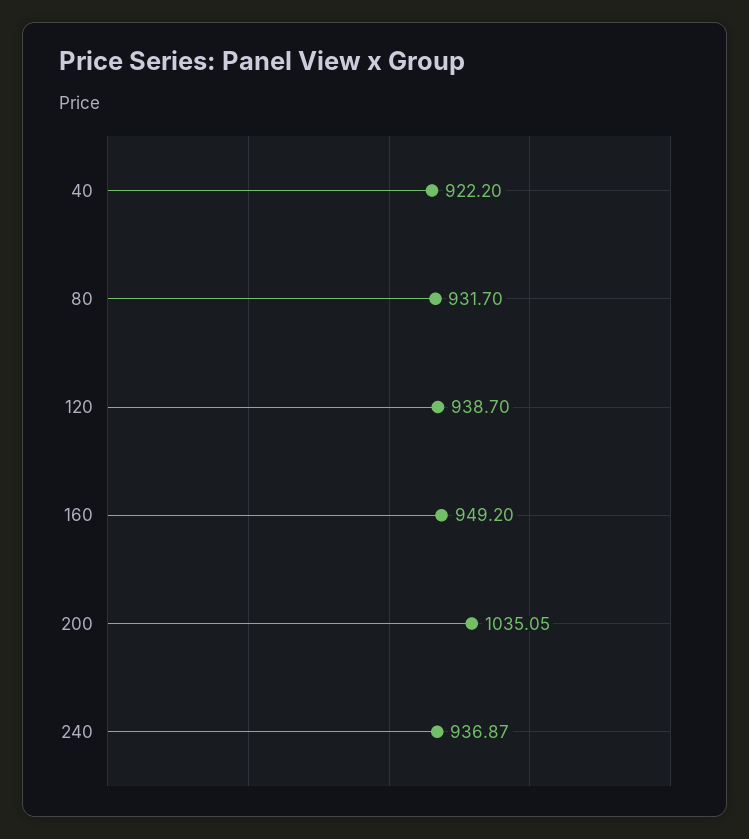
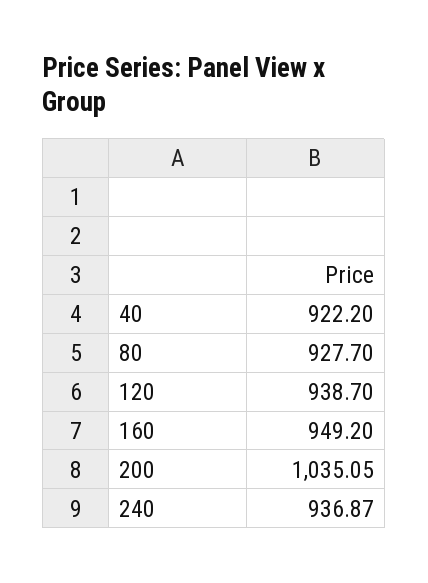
  {
    "40": 922.2,
-   "80": 931.7,
+   "80": 927.7,
    "120": 938.7,
    "160": 949.2,
    "200": 1035.05,
    "240": 936.87
  }

